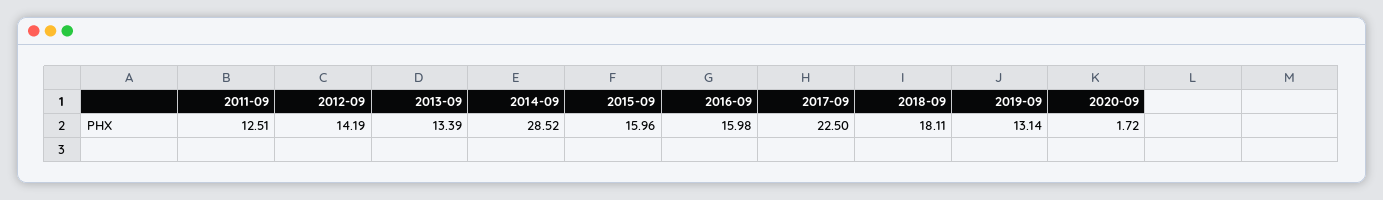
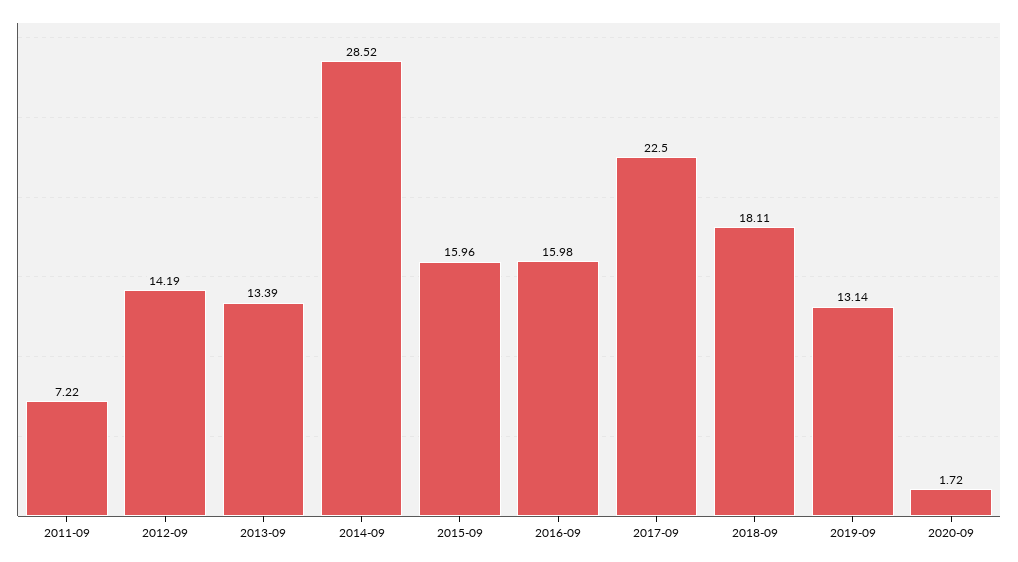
  {
-   "2011-09": 12.51,
+   "2011-09": 7.22,
    "2012-09": 14.19,
    "2013-09": 13.39,
    "2014-09": 28.52,
    "2015-09": 15.96,
    "2016-09": 15.98,
    "2017-09": 22.5,
    "2018-09": 18.11,
    "2019-09": 13.14,
    "2020-09": 1.72
  }

